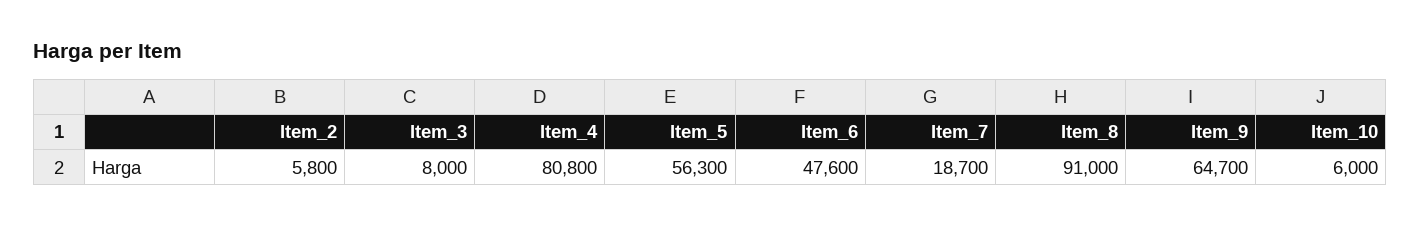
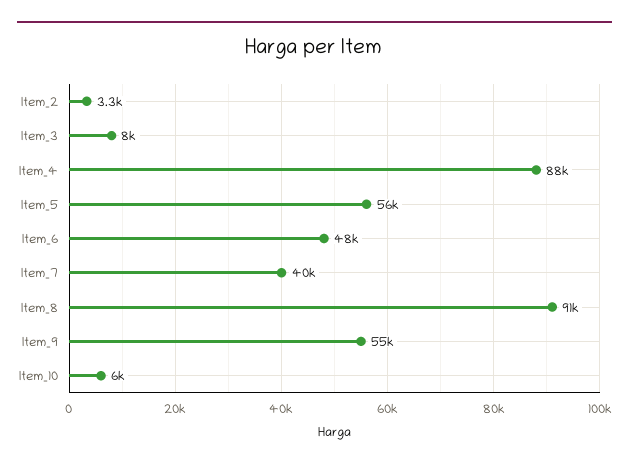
  {
-   "Item_2": 5800,
+   "Item_2": 3300,
    "Item_3": 8000,
-   "Item_4": 80800,
+   "Item_4": 88000,
    "Item_5": 56300,
    "Item_6": 47600,
-   "Item_7": 18700,
+   "Item_7": 40000,
    "Item_8": 91000,
-   "Item_9": 64700,
+   "Item_9": 55000,
    "Item_10": 6000
  }

